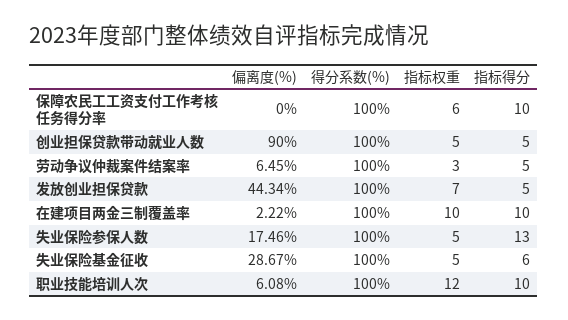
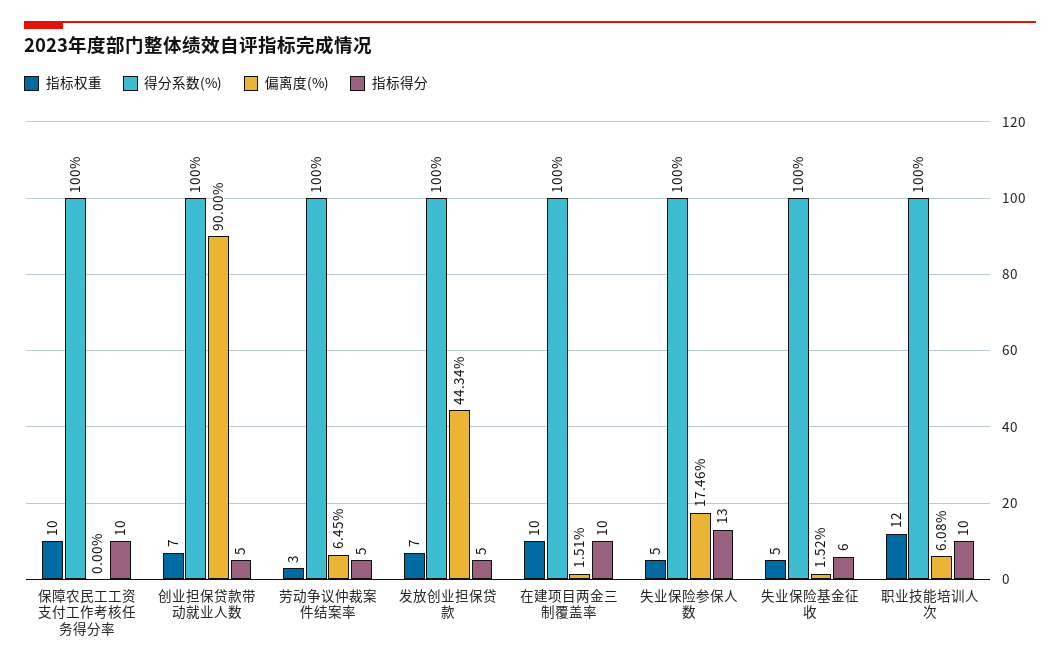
  {
    "偏离度(%)": {
      "保障农民工工资支付工作考核任务得分率": 0,
      "创业担保贷款带动就业人数": 90,
      "劳动争议仲裁案件结案率": 6.45,
      "发放创业担保贷款": 44.34,
-     "在建项目两金三制覆盖率": 2.22,
+     "在建项目两金三制覆盖率": 1.51,
      "失业保险参保人数": 17.46,
-     "失业保险基金征收": 28.67,
+     "失业保险基金征收": 1.52,
      "职业技能培训人次": 6.08
    },
    "得分系数(%)": {
      "保障农民工工资支付工作考核任务得分率": 100,
      "创业担保贷款带动就业人数": 100,
      "劳动争议仲裁案件结案率": 100,
      "发放创业担保贷款": 100,
      "在建项目两金三制覆盖率": 100,
      "失业保险参保人数": 100,
      "失业保险基金征收": 100,
      "职业技能培训人次": 100
    },
    "指标权重": {
-     "保障农民工工资支付工作考核任务得分率": 6,
+     "保障农民工工资支付工作考核任务得分率": 10,
-     "创业担保贷款带动就业人数": 5,
+     "创业担保贷款带动就业人数": 7,
      "劳动争议仲裁案件结案率": 3,
      "发放创业担保贷款": 7,
      "在建项目两金三制覆盖率": 10,
      "失业保险参保人数": 5,
      "失业保险基金征收": 5,
      "职业技能培训人次": 12
    },
    "指标得分": {
      "保障农民工工资支付工作考核任务得分率": 10,
      "创业担保贷款带动就业人数": 5,
      "劳动争议仲裁案件结案率": 5,
      "发放创业担保贷款": 5,
      "在建项目两金三制覆盖率": 10,
      "失业保险参保人数": 13,
      "失业保险基金征收": 6,
      "职业技能培训人次": 10
    }
  }

